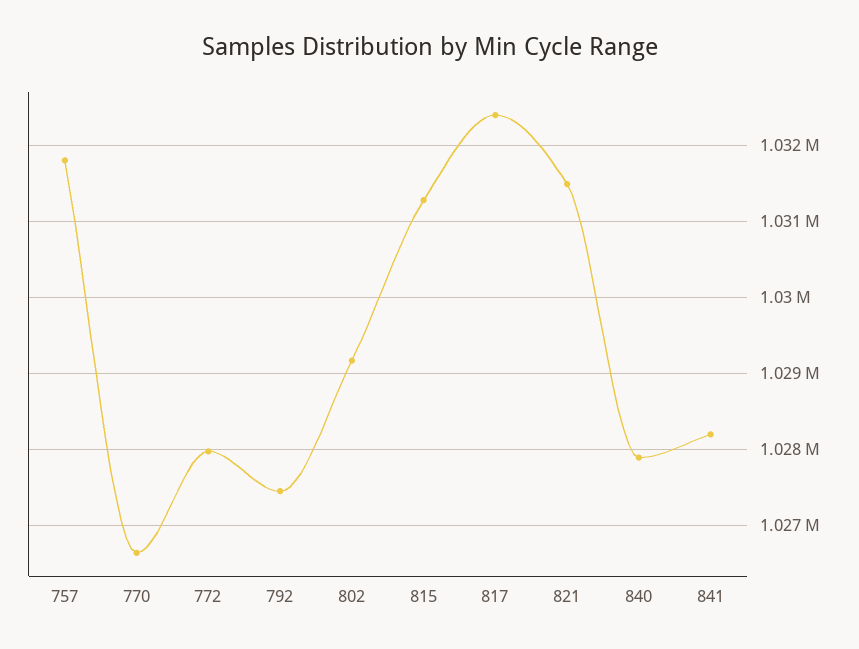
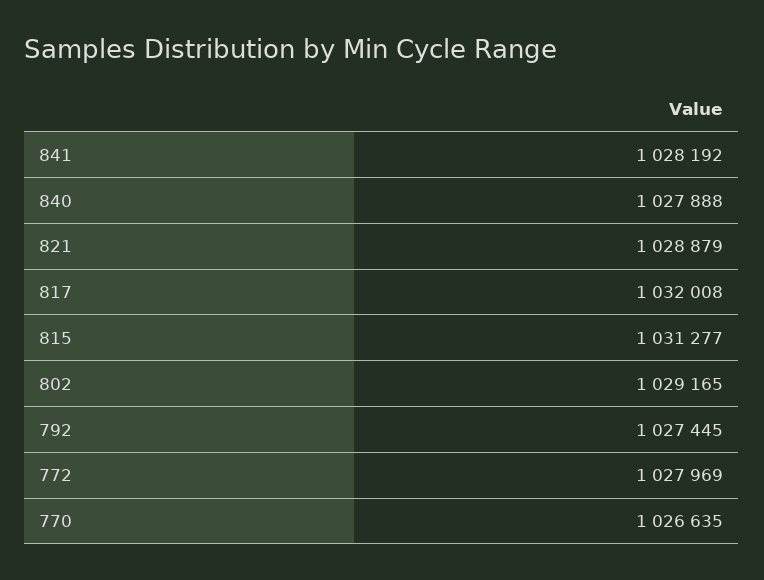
  {
-   "757": 1031800,
    "770": 1026635,
    "772": 1027969,
    "792": 1027445,
    "802": 1029165,
    "815": 1031277,
-   "817": 1032400,
+   "817": 1032008,
-   "821": 1031500,
+   "821": 1028879,
    "840": 1027888,
    "841": 1028192
  }

